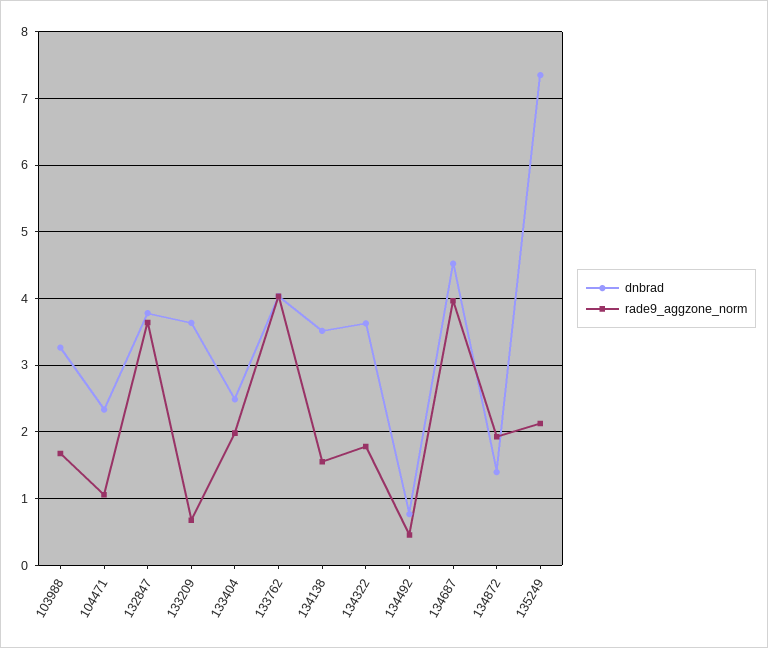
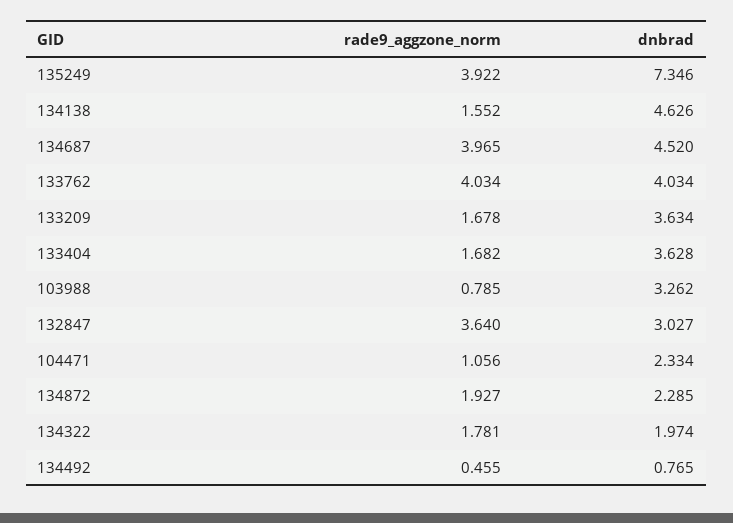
  {
    "dnbrad": {
      "103988": 3.262,
      "104471": 2.334,
-     "132847": 3.8,
+     "132847": 3.027,
      "133209": 3.634,
-     "133404": 2.5,
+     "133404": 3.628,
      "133762": 4.034,
-     "134138": 3.5,
+     "134138": 4.626,
-     "134322": 3.6,
+     "134322": 1.974,
      "134492": 0.765,
      "134687": 4.52,
-     "134872": 1.4,
+     "134872": 2.285,
      "135249": 7.346
    },
    "rade9_aggzone_norm": {
-     "103988": 1.7,
+     "103988": 0.785,
      "104471": 1.056,
      "132847": 3.64,
-     "133209": 0.7,
+     "133209": 1.678,
-     "133404": 2,
+     "133404": 1.682,
      "133762": 4.034,
      "134138": 1.552,
      "134322": 1.781,
      "134492": 0.455,
      "134687": 3.965,
      "134872": 1.927,
-     "135249": 2.1
+     "135249": 3.922
    }
  }

